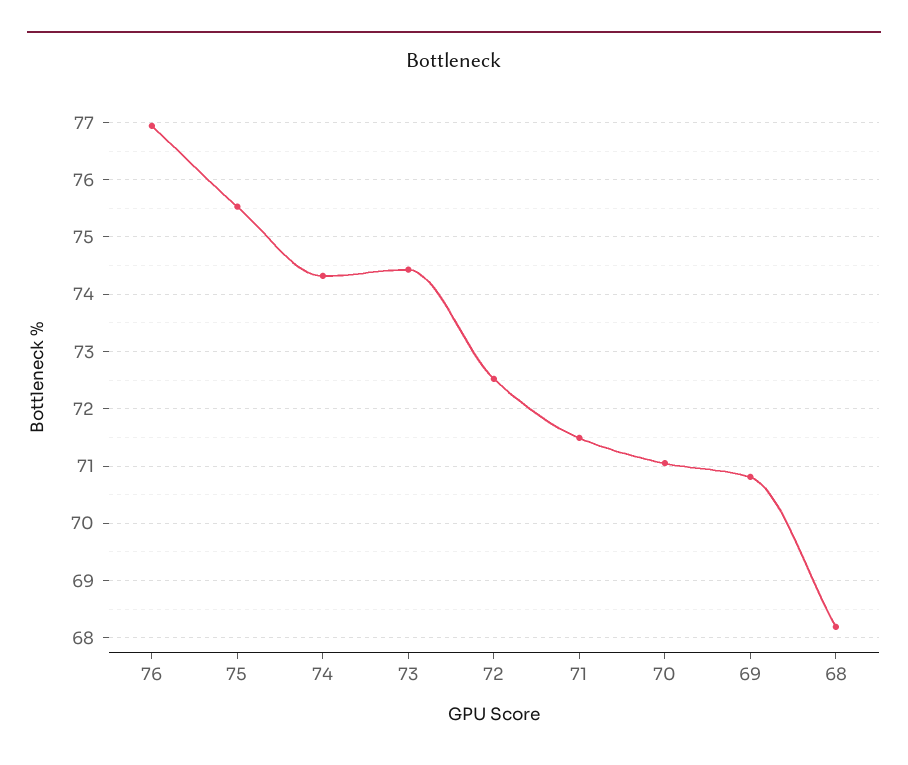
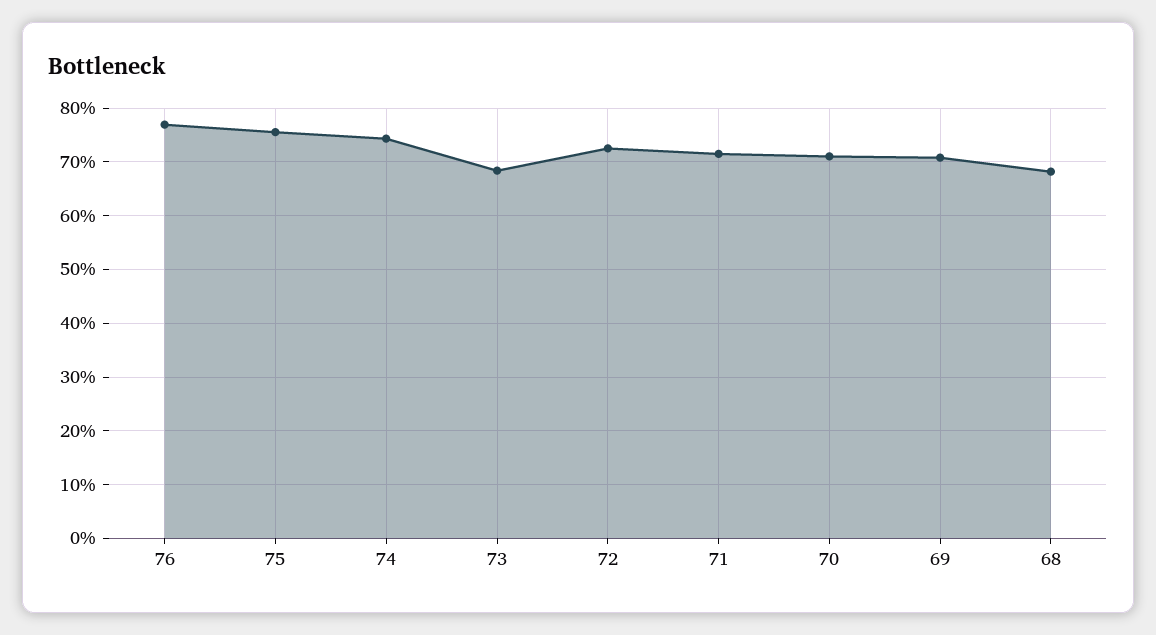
  {
    "76": 77,
    "75": 75.6,
    "74": 74.4,
-   "73": 74.4,
+   "73": 68,
    "72": 72.6,
    "71": 71.4,
    "70": 71,
    "69": 70.8,
    "68": 68.2
  }

